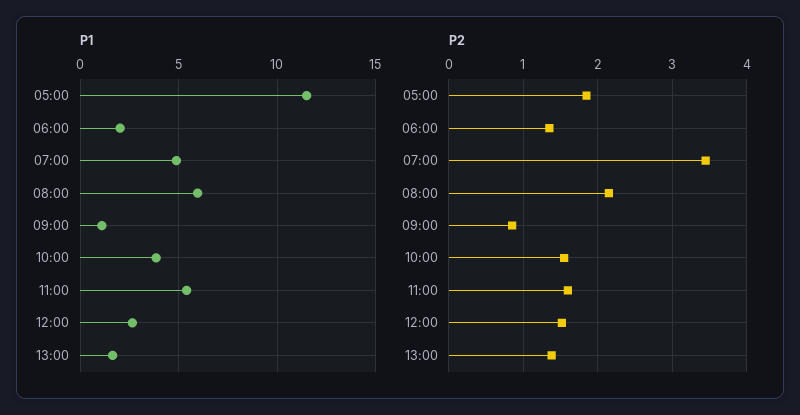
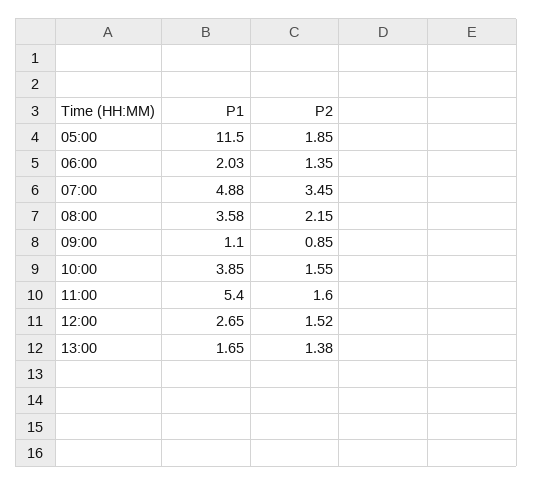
  {
    "P1": {
      "05:00": 11.5,
      "06:00": 2.03,
      "07:00": 4.88,
-     "08:00": 6,
+     "08:00": 3.58,
      "09:00": 1.1,
      "10:00": 3.85,
      "11:00": 5.4,
      "12:00": 2.65,
      "13:00": 1.65
    },
    "P2": {
      "05:00": 1.85,
      "06:00": 1.35,
      "07:00": 3.45,
      "08:00": 2.15,
      "09:00": 0.85,
      "10:00": 1.55,
      "11:00": 1.6,
      "12:00": 1.52,
      "13:00": 1.38
    }
  }

